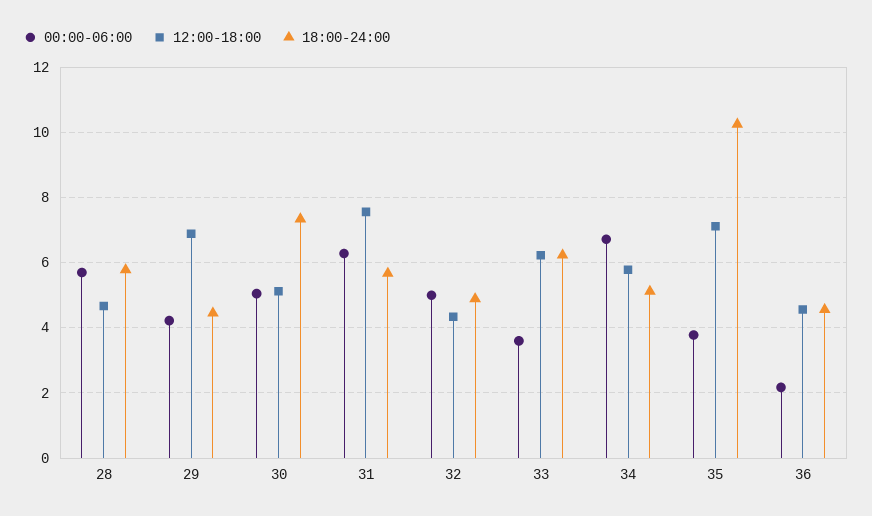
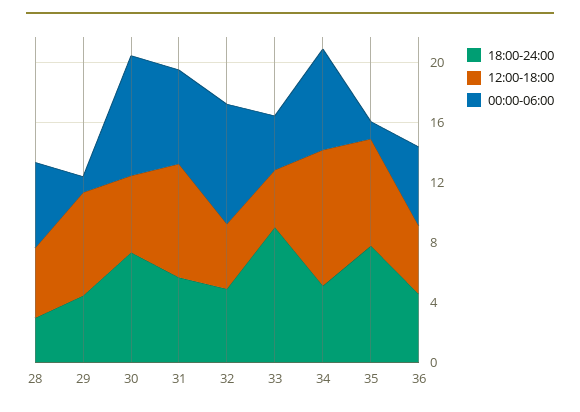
  {
    "00:00-06:00": {
      "28": 5.8,
-     "29": 4.2,
+     "29": 1,
-     "30": 5,
+     "30": 8,
      "31": 6.2,
-     "32": 5,
+     "32": 8,
      "33": 3.6,
      "34": 6.8,
-     "35": 3.8,
+     "35": 1,
-     "36": 2.2
+     "36": 5
    },
    "12:00-18:00": {
      "28": 4.6,
      "29": 6.8,
      "30": 5.2,
      "31": 7.6,
      "32": 4.4,
-     "33": 6.2,
+     "33": 4,
-     "34": 5.8,
+     "34": 9,
      "35": 7.2,
      "36": 4.6
    },
    "18:00-24:00": {
-     "28": 5.8,
+     "28": 3,
      "29": 4.4,
      "30": 7.4,
      "31": 5.6,
      "32": 4.8,
-     "33": 6.2,
+     "33": 9,
      "34": 5.2,
-     "35": 10.2,
+     "35": 8,
      "36": 4.6
    }
  }

